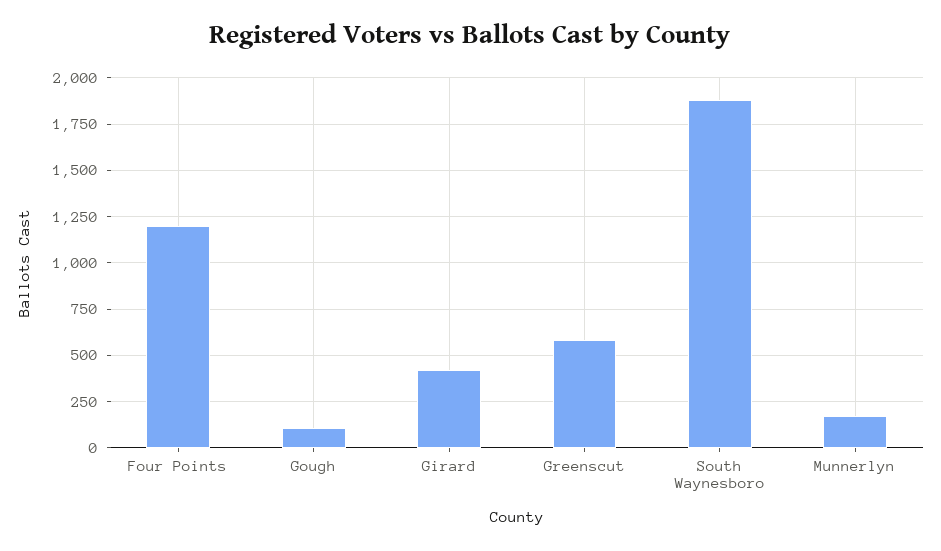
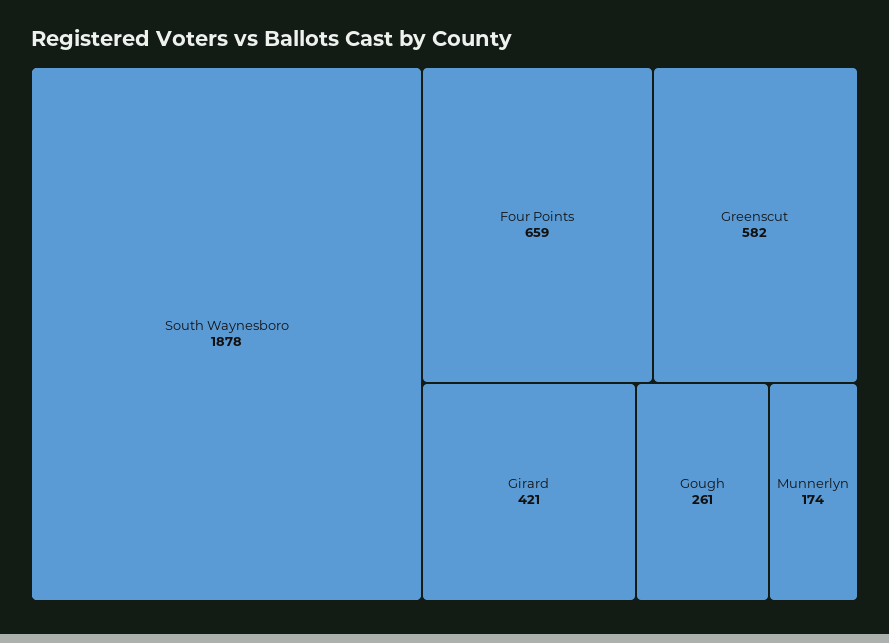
  {
-   "Four Points": 1200,
+   "Four Points": 659,
-   "Gough": 100,
+   "Gough": 261,
    "Girard": 421,
    "Greenscut": 582,
    "South Waynesboro": 1878,
    "Munnerlyn": 174
  }

